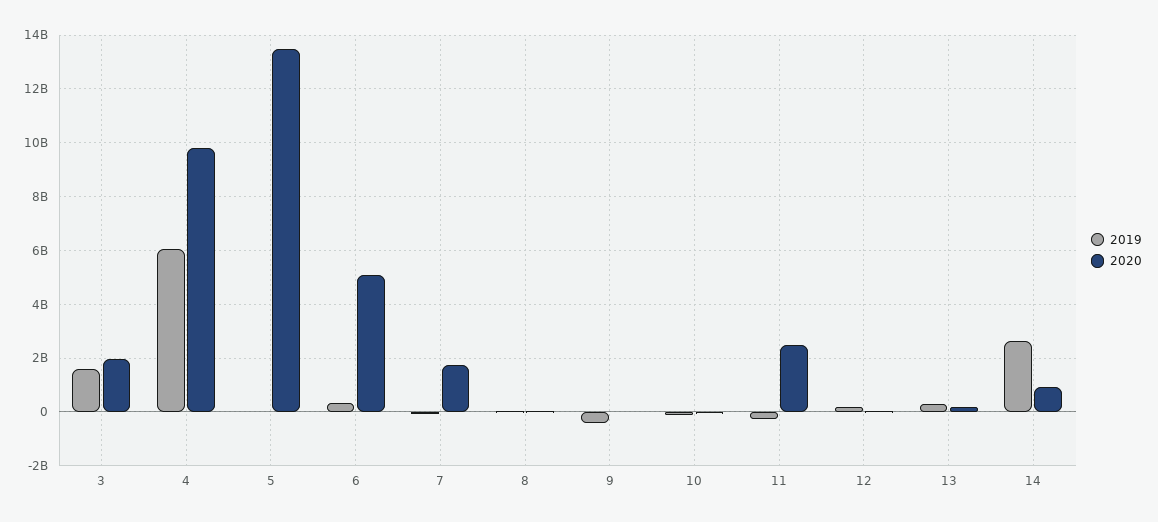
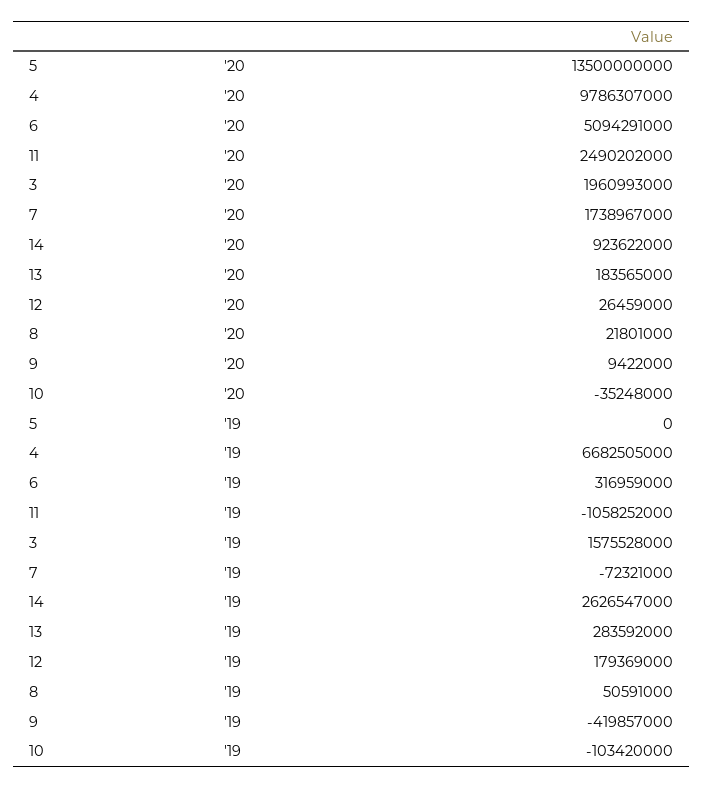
  {
    "2019": {
      "3": 1575528000,
-     "4": 6000000000,
+     "4": 6682505000,
      "5": 0,
      "6": 316959000,
      "7": -72321000,
      "8": 50591000,
      "9": -419857000,
      "10": -103420000,
-     "11": -250000000,
+     "11": -1058252000,
      "12": 179369000,
      "13": 283592000,
      "14": 2626547000
    },
    "2020": {
      "3": 1960993000,
      "4": 9786307000,
      "5": 13500000000,
      "6": 5094291000,
      "7": 1738967000,
      "8": 21801000,
      "9": 9422000,
      "10": -35248000,
      "11": 2490202000,
      "12": 26459000,
      "13": 183565000,
      "14": 923622000
    }
  }

